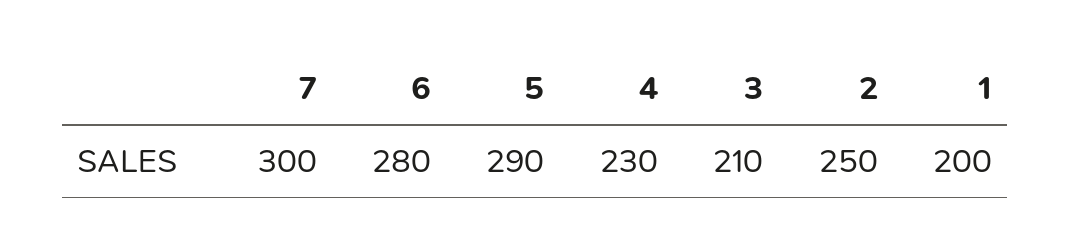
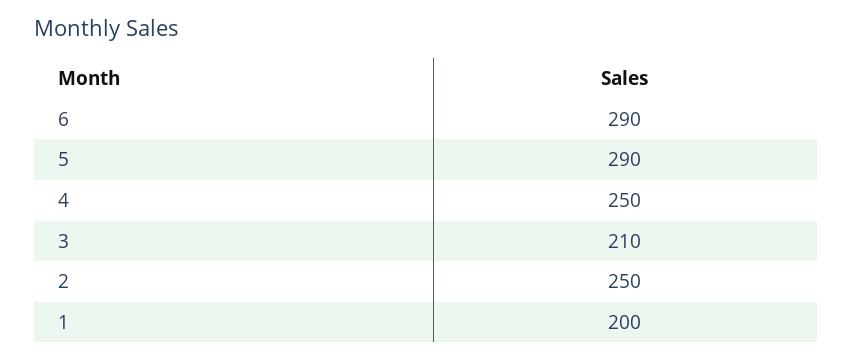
  {
-   "7": 300,
-   "6": 280,
+   "6": 290,
    "5": 290,
-   "4": 230,
+   "4": 250,
    "3": 210,
    "2": 250,
    "1": 200
  }

